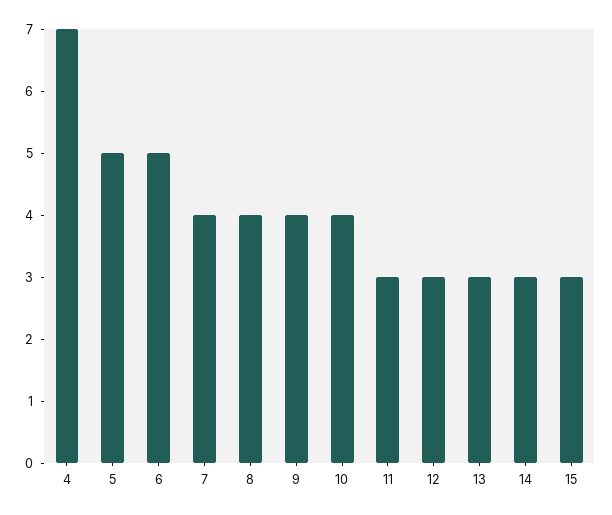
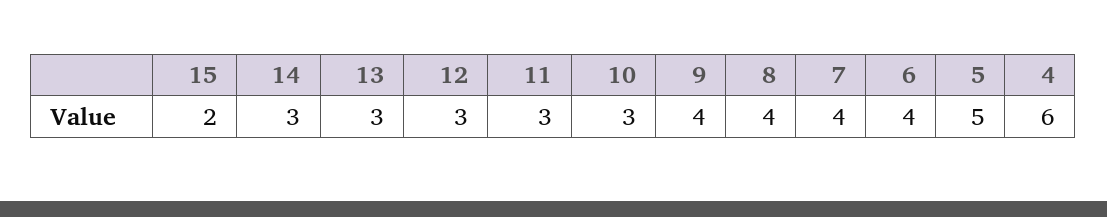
  {
-   "4": 7,
+   "4": 6,
    "5": 5,
-   "6": 5,
+   "6": 4,
    "7": 4,
    "8": 4,
    "9": 4,
-   "10": 4,
+   "10": 3,
    "11": 3,
    "12": 3,
    "13": 3,
    "14": 3,
-   "15": 3
+   "15": 2
  }

